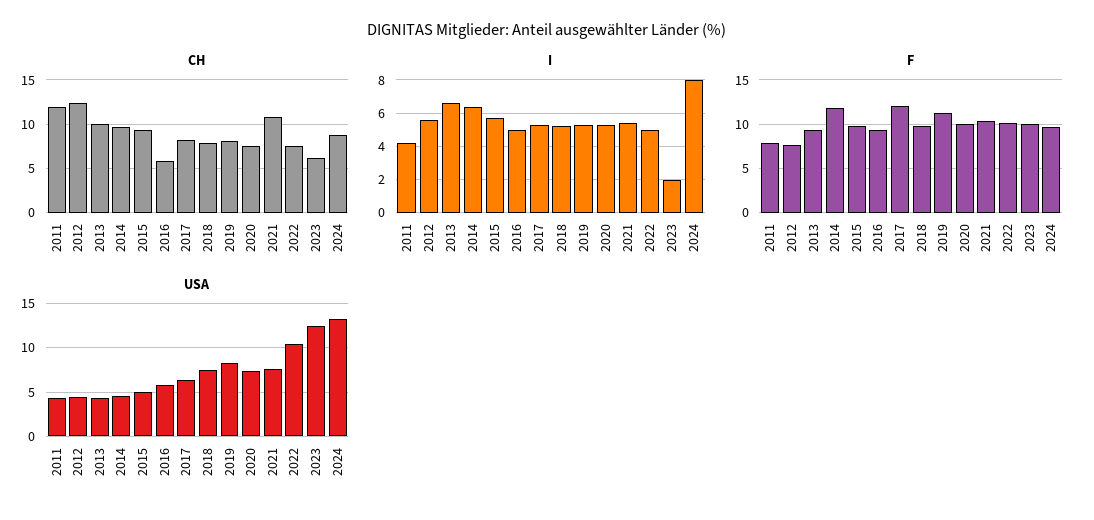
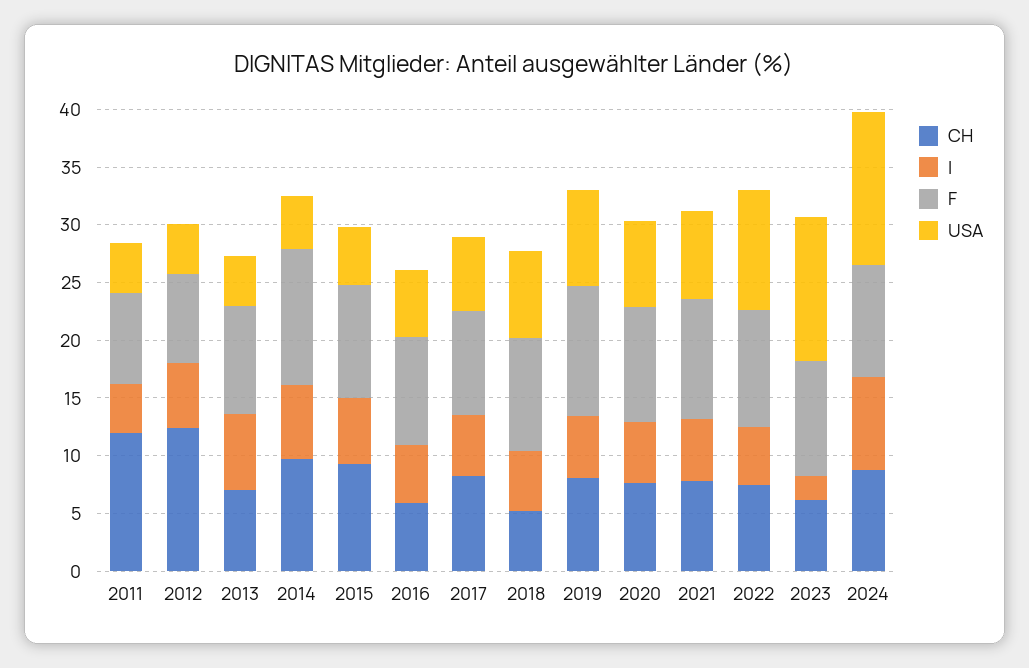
  {
    "CH": {
      "2011": 12,
      "2012": 12,
-     "2013": 10,
+     "2013": 7,
      "2014": 10,
      "2015": 9,
      "2016": 6,
      "2017": 8,
-     "2018": 8,
+     "2018": 5,
      "2019": 8,
      "2020": 8,
-     "2021": 11,
+     "2021": 8,
      "2022": 8,
      "2023": 6,
      "2024": 9
    },
    "I": {
      "2011": 4,
      "2012": 5.5,
      "2013": 6.5,
      "2014": 6.5,
      "2015": 5.5,
      "2016": 5,
      "2017": 5.5,
      "2018": 5,
      "2019": 5.5,
      "2020": 5.5,
      "2021": 5.5,
      "2022": 5,
      "2023": 2,
      "2024": 8
    },
    "F": {
      "2011": 8,
      "2012": 8,
      "2013": 9,
      "2014": 12,
      "2015": 10,
      "2016": 9,
-     "2017": 12,
+     "2017": 9,
      "2018": 10,
      "2019": 11,
      "2020": 10,
      "2021": 10,
      "2022": 10,
      "2023": 10,
      "2024": 10
    },
    "USA": {
      "2011": 4,
      "2012": 4,
      "2013": 4,
      "2014": 5,
      "2015": 5,
      "2016": 6,
      "2017": 6,
      "2018": 8,
      "2019": 8,
      "2020": 7,
      "2021": 8,
      "2022": 10,
      "2023": 13,
      "2024": 13
    }
  }

